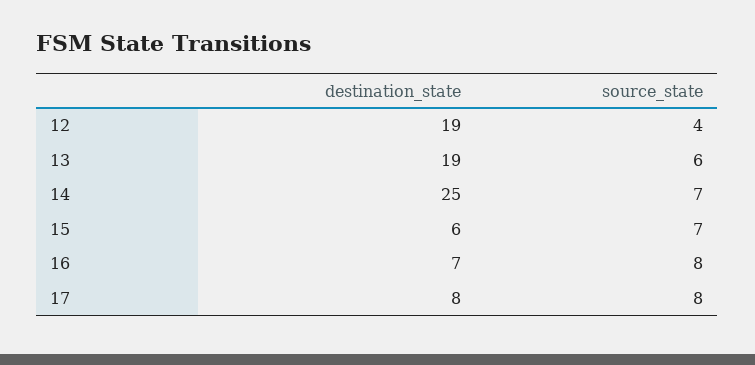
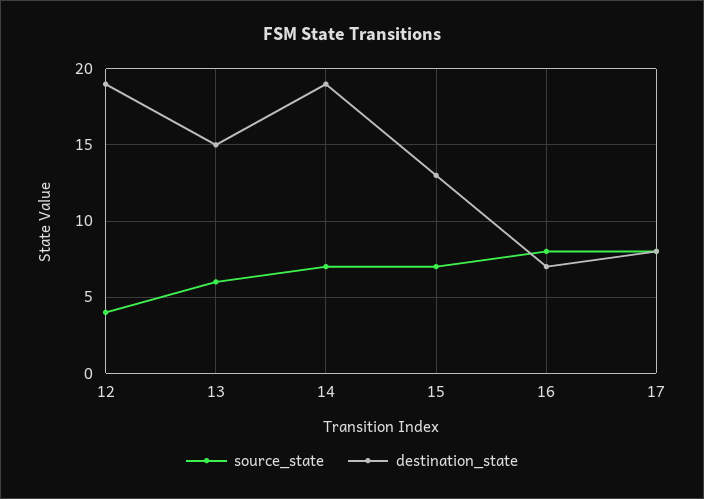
  {
    "destination_state": {
      "12": 19,
-     "13": 19,
+     "13": 15,
-     "14": 25,
+     "14": 19,
-     "15": 6,
+     "15": 13,
      "16": 7,
      "17": 8
    },
    "source_state": {
      "12": 4,
      "13": 6,
      "14": 7,
      "15": 7,
      "16": 8,
      "17": 8
    }
  }

